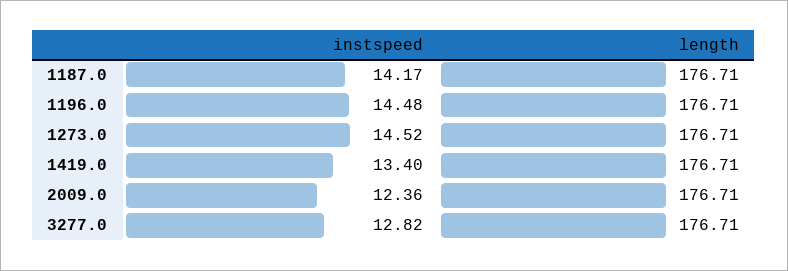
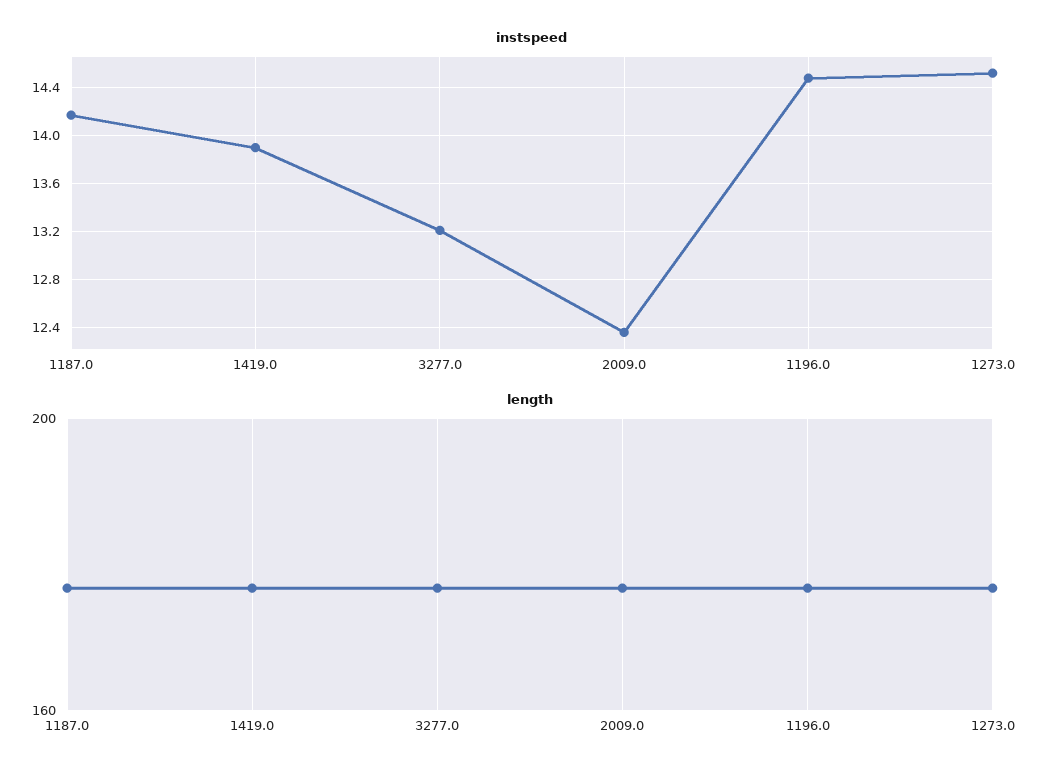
  {
    "instspeed": {
      "1187.0": 14.17,
      "1196.0": 14.48,
      "1273.0": 14.52,
-     "1419.0": 13.4,
+     "1419.0": 13.9,
      "2009.0": 12.36,
-     "3277.0": 12.82
+     "3277.0": 13.2
    },
    "length": {
      "1187.0": 176.71,
      "1196.0": 176.71,
      "1273.0": 176.71,
      "1419.0": 176.71,
      "2009.0": 176.71,
      "3277.0": 176.71
    }
  }

